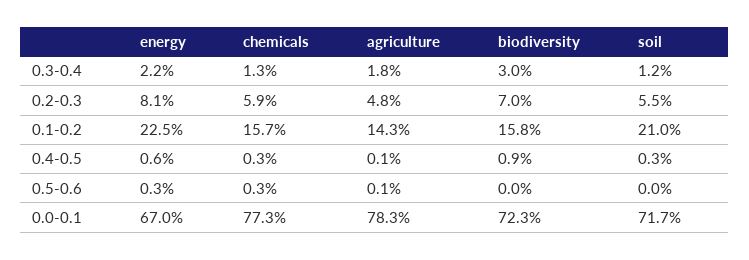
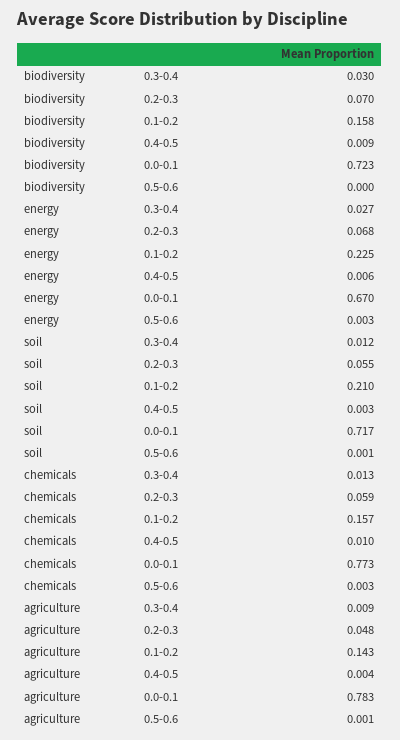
  {
    "energy": {
-     "0.3-0.4": 0.022,
+     "0.3-0.4": 0.027,
-     "0.2-0.3": 0.081,
+     "0.2-0.3": 0.068,
      "0.1-0.2": 0.225,
      "0.4-0.5": 0.006,
      "0.5-0.6": 0.003,
      "0.0-0.1": 0.67
    },
    "chemicals": {
      "0.3-0.4": 0.013,
      "0.2-0.3": 0.059,
      "0.1-0.2": 0.157,
-     "0.4-0.5": 0.003,
+     "0.4-0.5": 0.01,
      "0.5-0.6": 0.003,
      "0.0-0.1": 0.773
    },
    "agriculture": {
-     "0.3-0.4": 0.018,
+     "0.3-0.4": 0.009,
      "0.2-0.3": 0.048,
      "0.1-0.2": 0.143,
-     "0.4-0.5": 0.001,
+     "0.4-0.5": 0.004,
      "0.5-0.6": 0.001,
      "0.0-0.1": 0.783
    },
    "biodiversity": {
      "0.3-0.4": 0.03,
      "0.2-0.3": 0.07,
      "0.1-0.2": 0.158,
      "0.4-0.5": 0.009,
      "0.5-0.6": 0,
      "0.0-0.1": 0.723
    },
    "soil": {
      "0.3-0.4": 0.012,
      "0.2-0.3": 0.055,
      "0.1-0.2": 0.21,
      "0.4-0.5": 0.003,
-     "0.5-0.6": 0,
+     "0.5-0.6": 0.001,
      "0.0-0.1": 0.717
    }
  }

